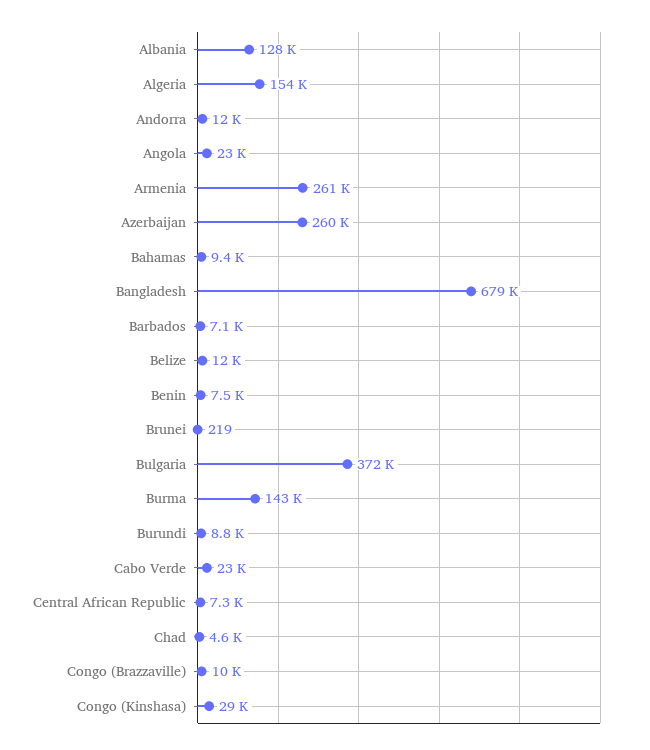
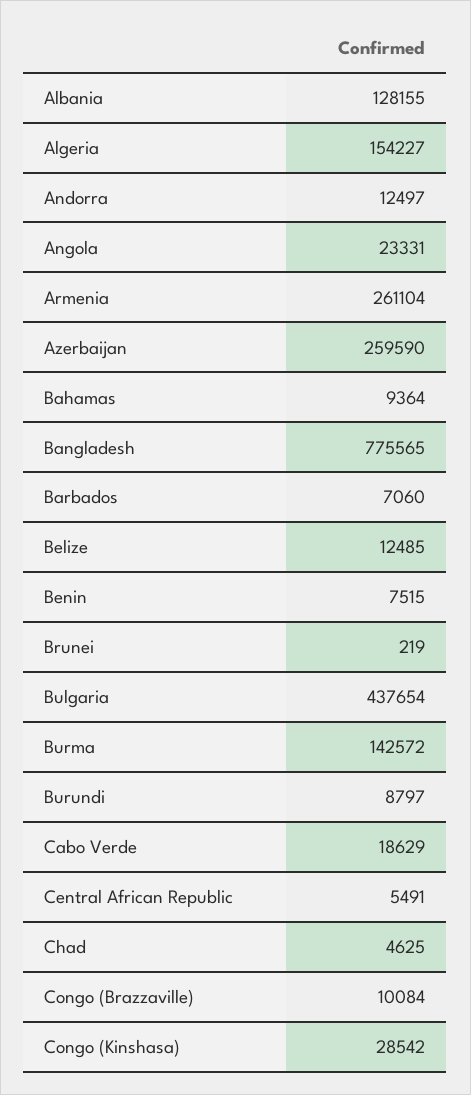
  {
    "Albania": 128155,
    "Algeria": 154227,
    "Andorra": 12497,
    "Angola": 23331,
    "Armenia": 261104,
    "Azerbaijan": 259590,
    "Bahamas": 9364,
-   "Bangladesh": 679000,
+   "Bangladesh": 775565,
    "Barbados": 7060,
    "Belize": 12485,
    "Benin": 7515,
    "Brunei": 219,
-   "Bulgaria": 372000,
+   "Bulgaria": 437654,
    "Burma": 142572,
    "Burundi": 8797,
-   "Cabo Verde": 23000,
+   "Cabo Verde": 18629,
-   "Central African Republic": 7300,
+   "Central African Republic": 5491,
    "Chad": 4625,
    "Congo (Brazzaville)": 10084,
    "Congo (Kinshasa)": 28542
  }

